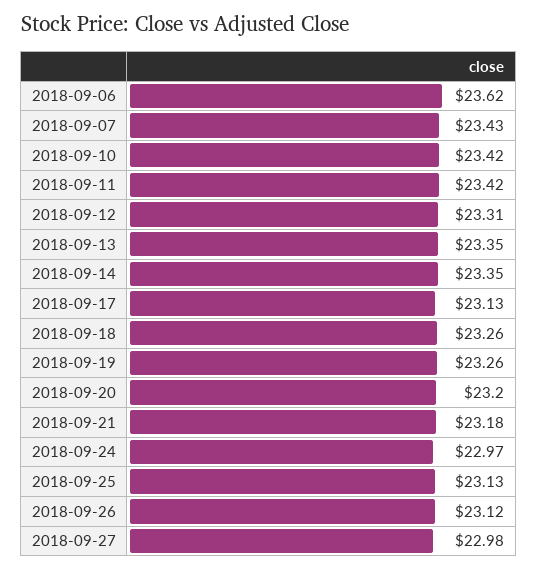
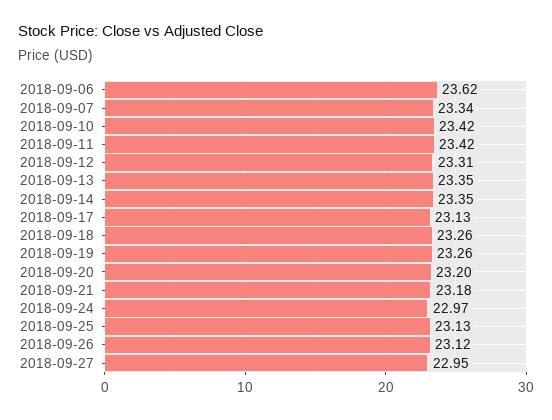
  {
    "2018-09-06": 23.62,
-   "2018-09-07": 23.43,
+   "2018-09-07": 23.34,
    "2018-09-10": 23.42,
    "2018-09-11": 23.42,
    "2018-09-12": 23.31,
    "2018-09-13": 23.35,
    "2018-09-14": 23.35,
    "2018-09-17": 23.13,
    "2018-09-18": 23.26,
    "2018-09-19": 23.26,
    "2018-09-20": 23.2,
    "2018-09-21": 23.18,
    "2018-09-24": 22.97,
    "2018-09-25": 23.13,
    "2018-09-26": 23.12,
-   "2018-09-27": 22.98
+   "2018-09-27": 22.95
  }

